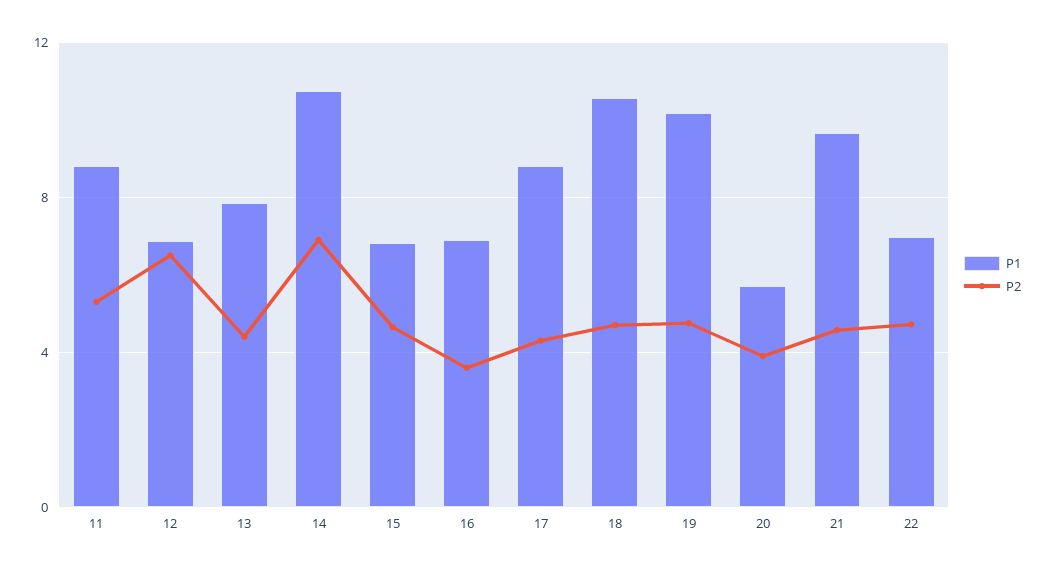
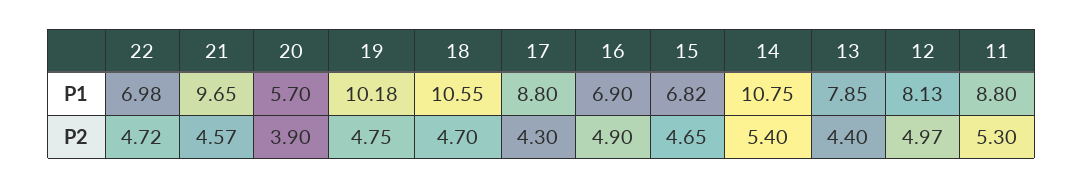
  {
    "P1": {
      "11": 8.8,
-     "12": 7,
+     "12": 8.13,
      "13": 7.85,
      "14": 10.75,
      "15": 6.82,
      "16": 6.9,
      "17": 8.8,
      "18": 10.55,
      "19": 10.18,
      "20": 5.7,
      "21": 9.65,
      "22": 6.98
    },
    "P2": {
      "11": 5.3,
-     "12": 6.5,
+     "12": 4.97,
      "13": 4.4,
-     "14": 7,
+     "14": 5.4,
      "15": 4.65,
-     "16": 3.5,
+     "16": 4.9,
      "17": 4.3,
      "18": 4.7,
      "19": 4.75,
      "20": 3.9,
      "21": 4.57,
      "22": 4.72
    }
  }

